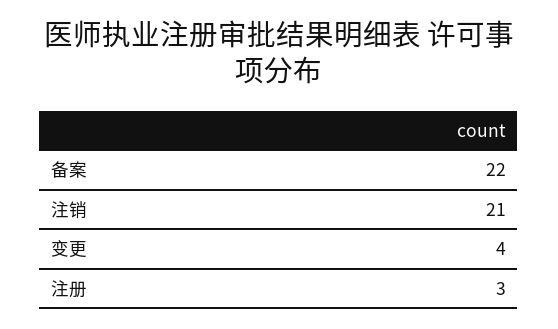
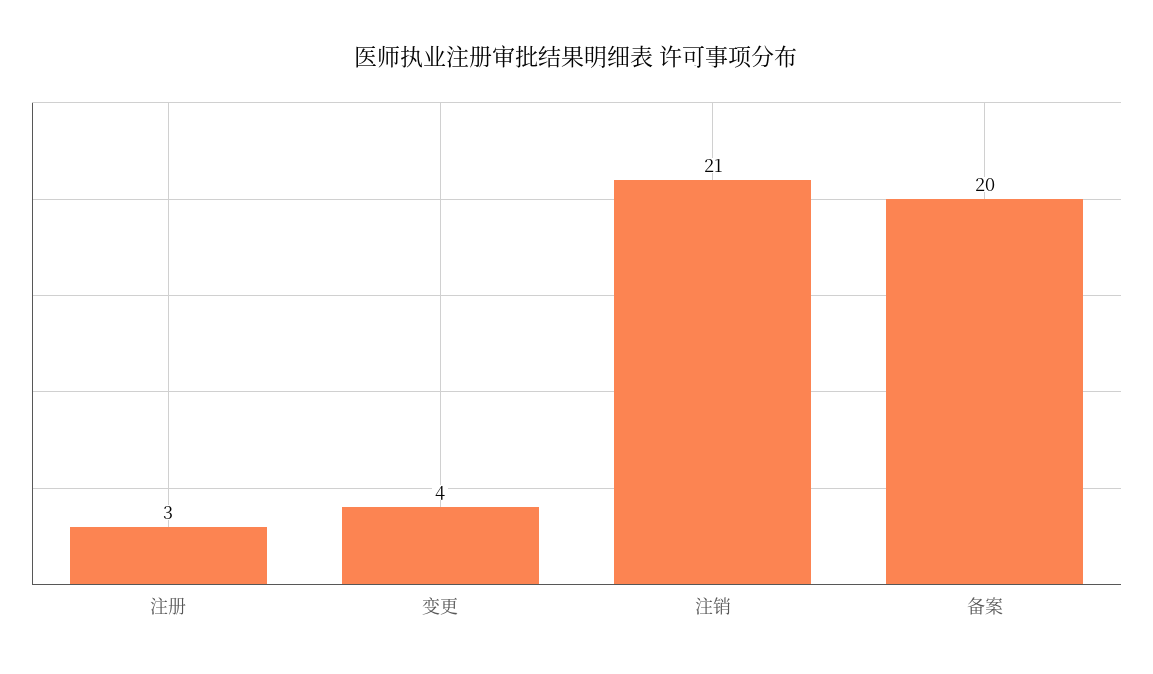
  {
-   "备案": 22,
+   "备案": 20,
    "注销": 21,
    "变更": 4,
    "注册": 3
  }

